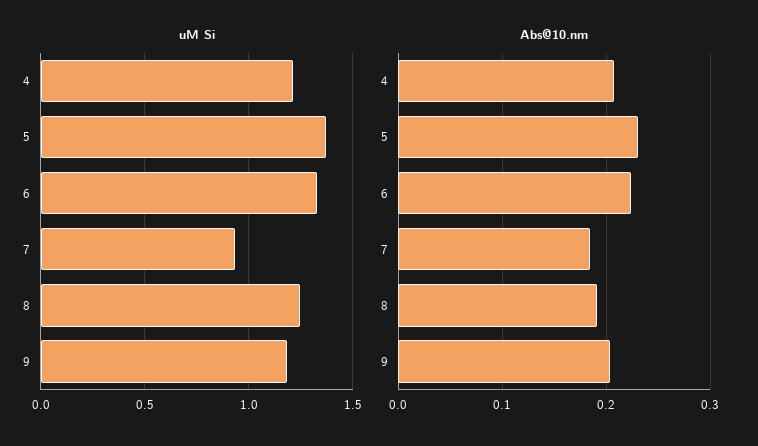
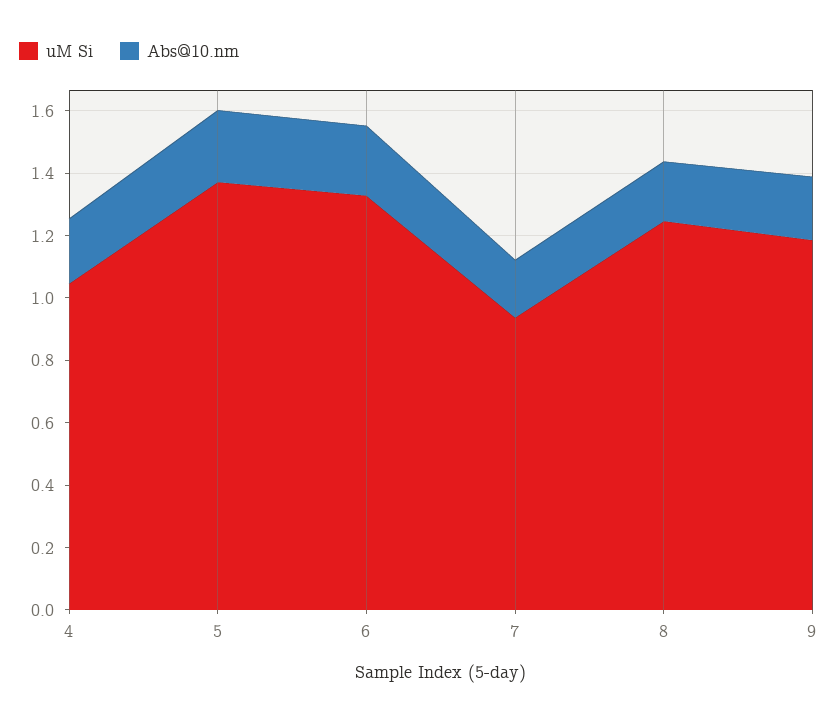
  {
    "uM Si": {
-     "4": 1.2,
+     "4": 1.05,
      "5": 1.35,
      "6": 1.35,
      "7": 0.95,
      "8": 1.25,
      "9": 1.2
    },
    "Abs@10.nm": {
      "4": 0.21,
      "5": 0.23,
      "6": 0.22,
      "7": 0.18,
      "8": 0.19,
      "9": 0.2
    }
  }

